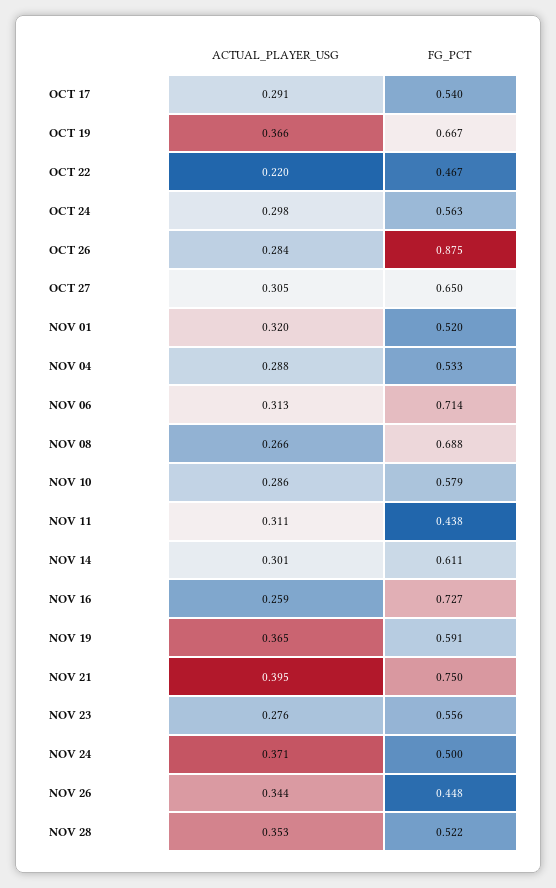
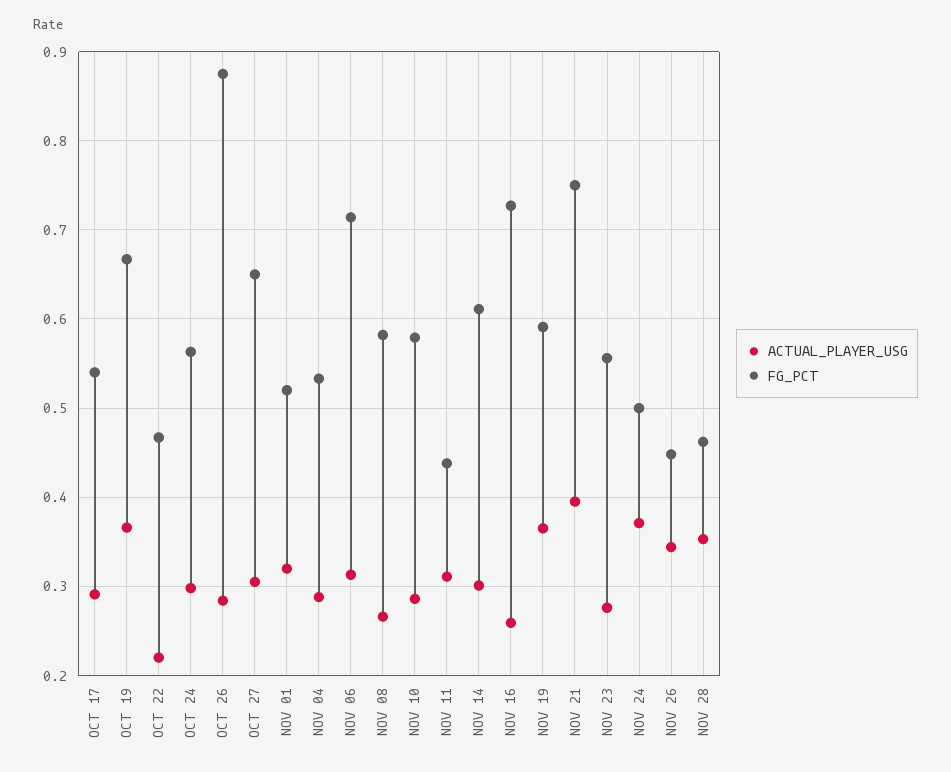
  {
    "ACTUAL_PLAYER_USG": {
      "OCT 17": 0.291,
      "OCT 19": 0.366,
      "OCT 22": 0.22,
      "OCT 24": 0.298,
      "OCT 26": 0.284,
      "OCT 27": 0.305,
      "NOV 01": 0.32,
      "NOV 04": 0.288,
      "NOV 06": 0.313,
      "NOV 08": 0.266,
      "NOV 10": 0.286,
      "NOV 11": 0.311,
      "NOV 14": 0.301,
      "NOV 16": 0.259,
      "NOV 19": 0.365,
      "NOV 21": 0.395,
      "NOV 23": 0.276,
      "NOV 24": 0.371,
      "NOV 26": 0.344,
      "NOV 28": 0.353
    },
    "FG_PCT": {
      "OCT 17": 0.54,
      "OCT 19": 0.667,
      "OCT 22": 0.467,
      "OCT 24": 0.563,
      "OCT 26": 0.875,
      "OCT 27": 0.65,
      "NOV 01": 0.52,
      "NOV 04": 0.533,
      "NOV 06": 0.714,
-     "NOV 08": 0.688,
+     "NOV 08": 0.58,
      "NOV 10": 0.579,
      "NOV 11": 0.438,
      "NOV 14": 0.611,
      "NOV 16": 0.727,
      "NOV 19": 0.591,
      "NOV 21": 0.75,
      "NOV 23": 0.556,
      "NOV 24": 0.5,
      "NOV 26": 0.448,
-     "NOV 28": 0.522
+     "NOV 28": 0.46
    }
  }

